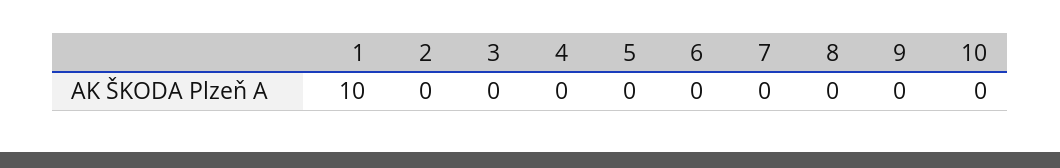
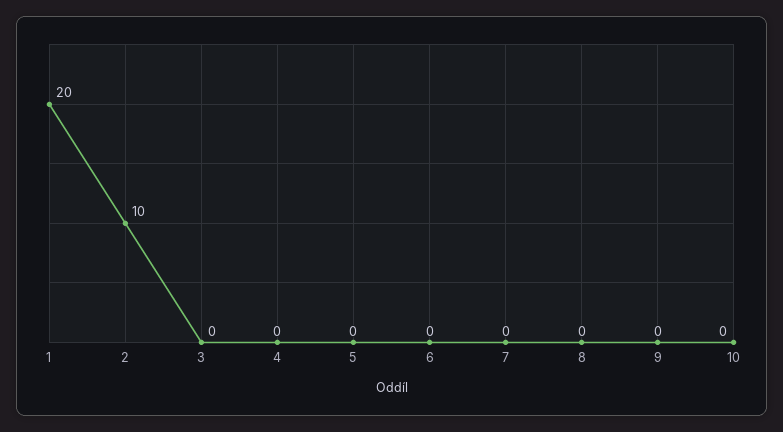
  {
-   "1": 10,
+   "1": 20,
-   "2": 0,
+   "2": 10,
    "3": 0,
    "4": 0,
    "5": 0,
    "6": 0,
    "7": 0,
    "8": 0,
    "9": 0,
    "10": 0
  }

